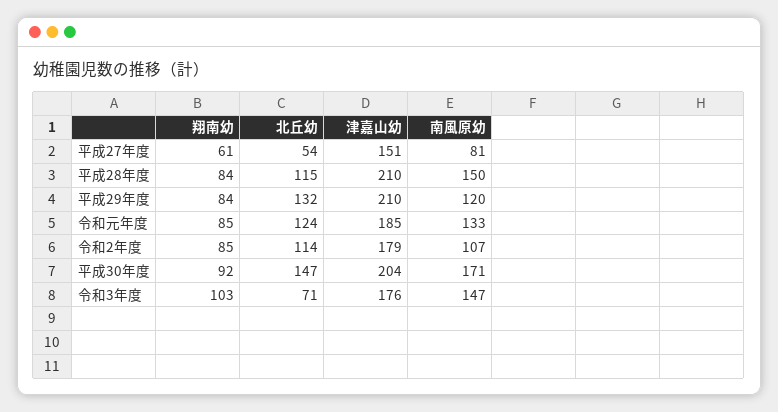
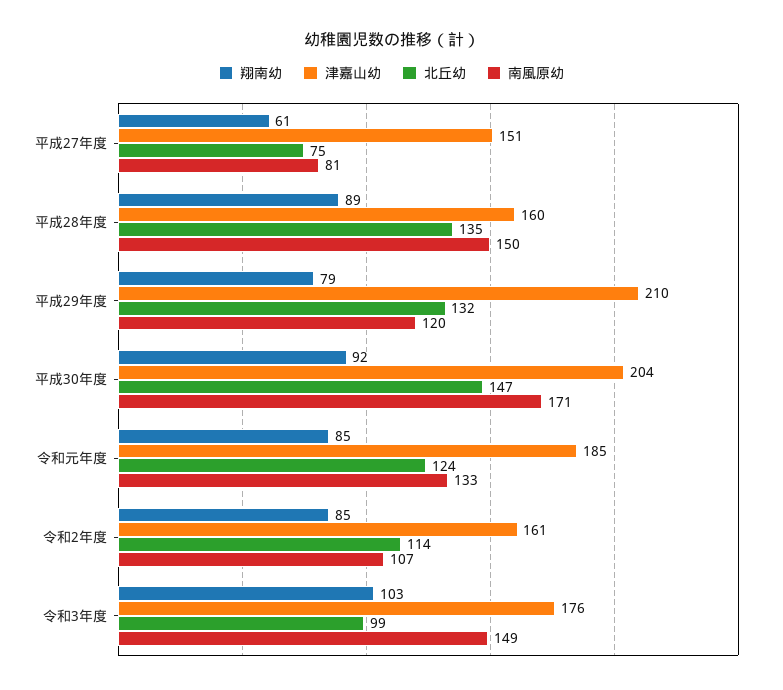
  {
    "翔南幼": {
      "平成27年度": 61,
-     "平成28年度": 84,
+     "平成28年度": 89,
-     "平成29年度": 84,
+     "平成29年度": 79,
      "令和元年度": 85,
      "令和2年度": 85,
      "平成30年度": 92,
      "令和3年度": 103
    },
    "北丘幼": {
-     "平成27年度": 54,
+     "平成27年度": 75,
-     "平成28年度": 115,
+     "平成28年度": 135,
      "平成29年度": 132,
      "令和元年度": 124,
      "令和2年度": 114,
      "平成30年度": 147,
-     "令和3年度": 71
+     "令和3年度": 99
    },
    "津嘉山幼": {
      "平成27年度": 151,
-     "平成28年度": 210,
+     "平成28年度": 160,
      "平成29年度": 210,
      "令和元年度": 185,
-     "令和2年度": 179,
+     "令和2年度": 161,
      "平成30年度": 204,
      "令和3年度": 176
    },
    "南風原幼": {
      "平成27年度": 81,
      "平成28年度": 150,
      "平成29年度": 120,
      "令和元年度": 133,
      "令和2年度": 107,
      "平成30年度": 171,
-     "令和3年度": 147
+     "令和3年度": 149
    }
  }

